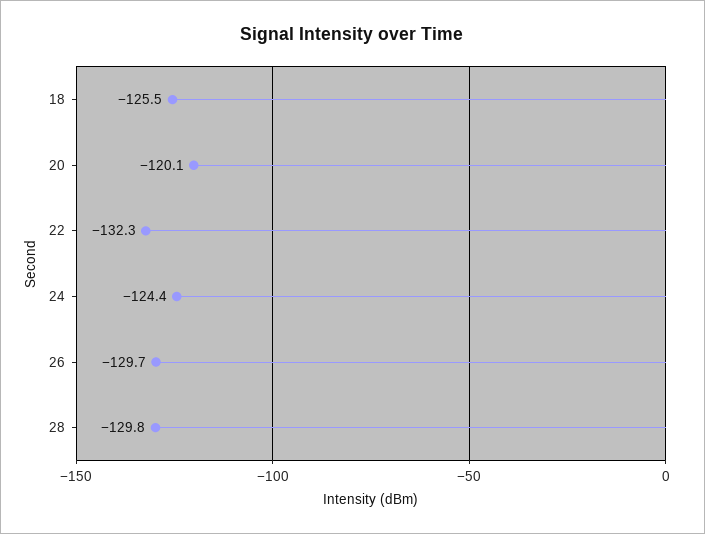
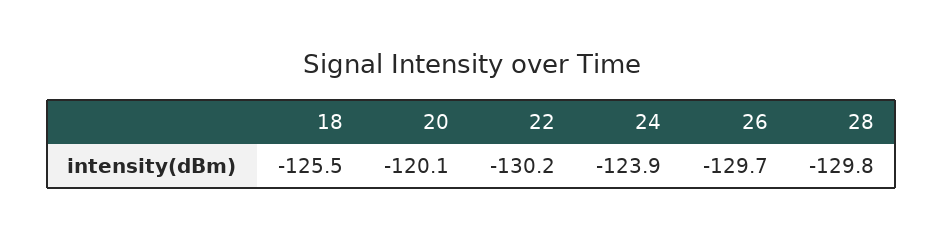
  {
    "18": -125.5,
    "20": -120.1,
-   "22": -132.3,
+   "22": -130.2,
-   "24": -124.4,
+   "24": -123.9,
    "26": -129.7,
    "28": -129.8
  }

